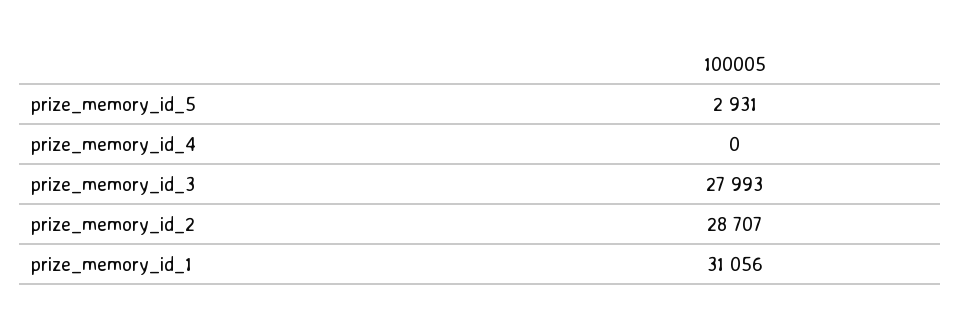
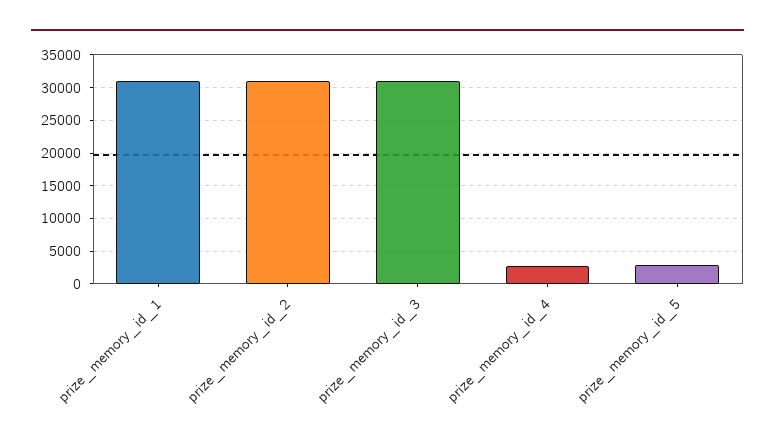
  {
    "prize_memory_id_5": 2931,
-   "prize_memory_id_4": 0,
+   "prize_memory_id_4": 3000,
-   "prize_memory_id_3": 27993,
+   "prize_memory_id_3": 31000,
-   "prize_memory_id_2": 28707,
+   "prize_memory_id_2": 31000,
    "prize_memory_id_1": 31056
  }

